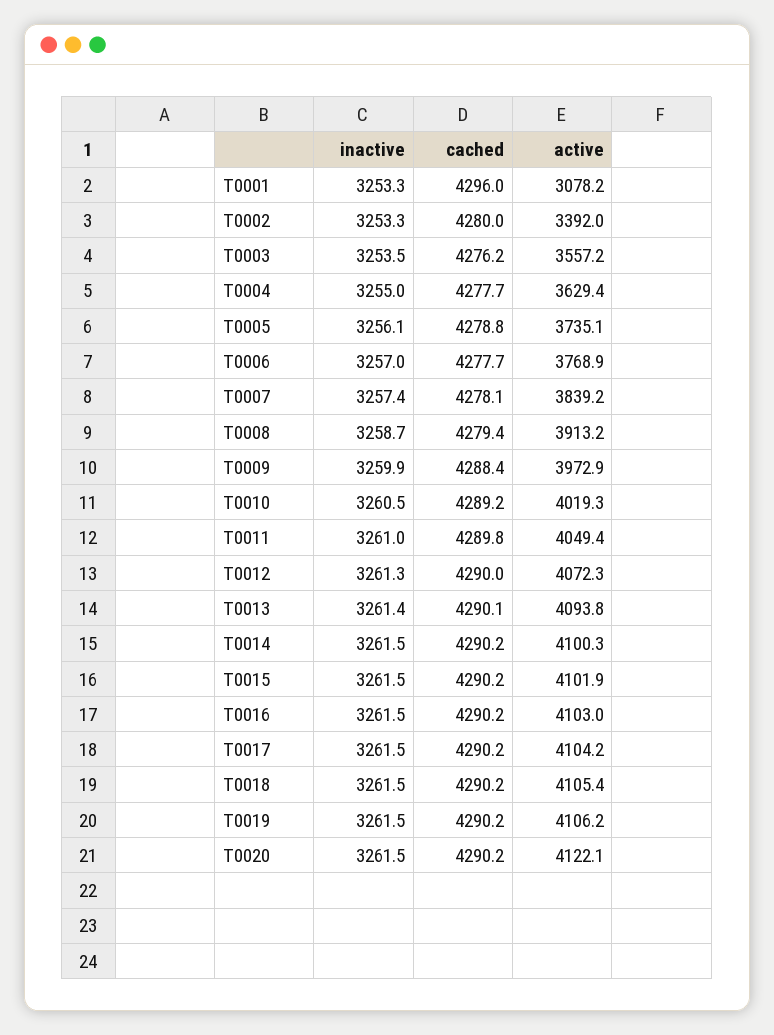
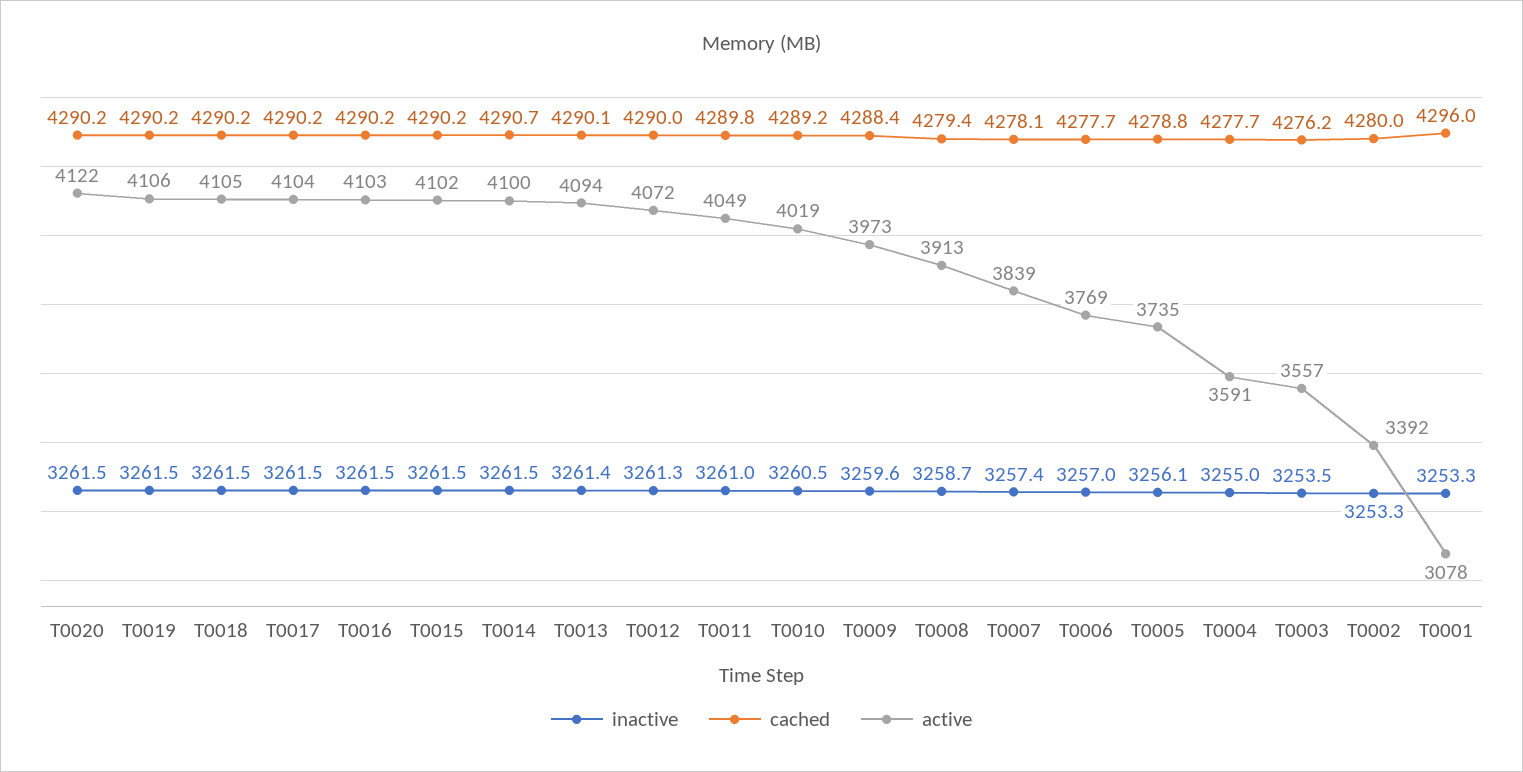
  {
    "inactive": {
      "T0001": 3253.3,
      "T0002": 3253.3,
      "T0003": 3253.5,
      "T0004": 3255,
      "T0005": 3256.1,
      "T0006": 3257,
      "T0007": 3257.4,
      "T0008": 3258.7,
-     "T0009": 3259.9,
+     "T0009": 3259.6,
      "T0010": 3260.5,
      "T0011": 3261,
      "T0012": 3261.3,
      "T0013": 3261.4,
      "T0014": 3261.5,
      "T0015": 3261.5,
      "T0016": 3261.5,
      "T0017": 3261.5,
      "T0018": 3261.5,
      "T0019": 3261.5,
      "T0020": 3261.5
    },
    "cached": {
      "T0001": 4296,
      "T0002": 4280,
      "T0003": 4276.2,
      "T0004": 4277.7,
      "T0005": 4278.8,
      "T0006": 4277.7,
      "T0007": 4278.1,
      "T0008": 4279.4,
      "T0009": 4288.4,
      "T0010": 4289.2,
      "T0011": 4289.8,
      "T0012": 4290,
      "T0013": 4290.1,
-     "T0014": 4290.2,
+     "T0014": 4290.7,
      "T0015": 4290.2,
      "T0016": 4290.2,
      "T0017": 4290.2,
      "T0018": 4290.2,
      "T0019": 4290.2,
      "T0020": 4290.2
    },
    "active": {
      "T0001": 3078.2,
      "T0002": 3392,
      "T0003": 3557.2,
-     "T0004": 3629.4,
+     "T0004": 3591,
      "T0005": 3735.1,
      "T0006": 3768.9,
      "T0007": 3839.2,
      "T0008": 3913.2,
      "T0009": 3972.9,
      "T0010": 4019.3,
      "T0011": 4049.4,
      "T0012": 4072.3,
      "T0013": 4093.8,
      "T0014": 4100.3,
      "T0015": 4101.9,
      "T0016": 4103,
      "T0017": 4104.2,
      "T0018": 4105.4,
      "T0019": 4106.2,
      "T0020": 4122.1
    }
  }

